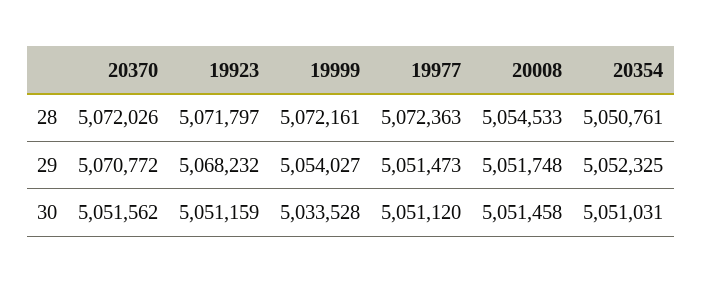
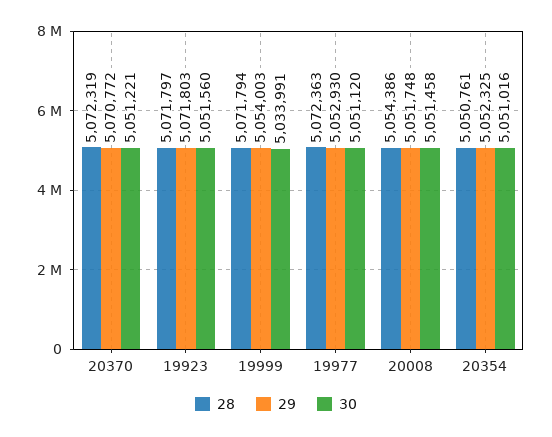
  {
    "28": {
-     "20370": 5072026,
+     "20370": 5072319,
      "19923": 5071797,
-     "19999": 5072161,
+     "19999": 5071794,
      "19977": 5072363,
-     "20008": 5054533,
+     "20008": 5054386,
      "20354": 5050761
    },
    "29": {
      "20370": 5070772,
-     "19923": 5068232,
+     "19923": 5071803,
-     "19999": 5054027,
+     "19999": 5054003,
-     "19977": 5051473,
+     "19977": 5052930,
      "20008": 5051748,
      "20354": 5052325
    },
    "30": {
-     "20370": 5051562,
+     "20370": 5051221,
-     "19923": 5051159,
+     "19923": 5051560,
-     "19999": 5033528,
+     "19999": 5033991,
      "19977": 5051120,
      "20008": 5051458,
-     "20354": 5051031
+     "20354": 5051016
    }
  }

